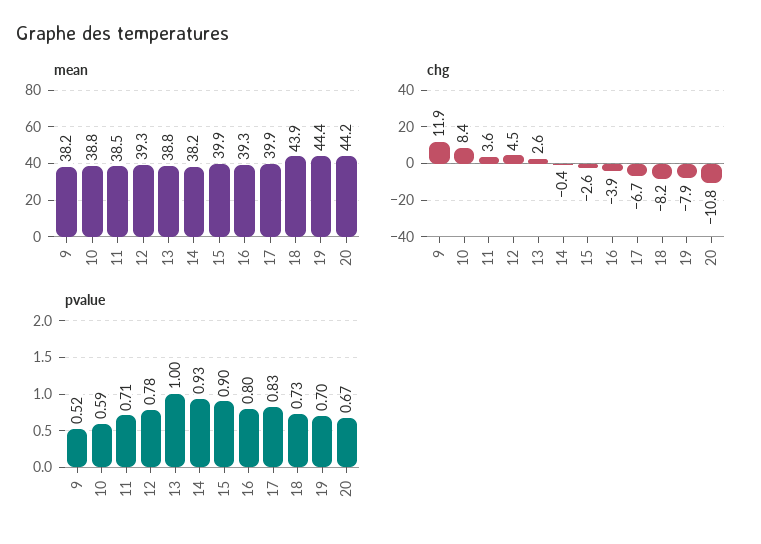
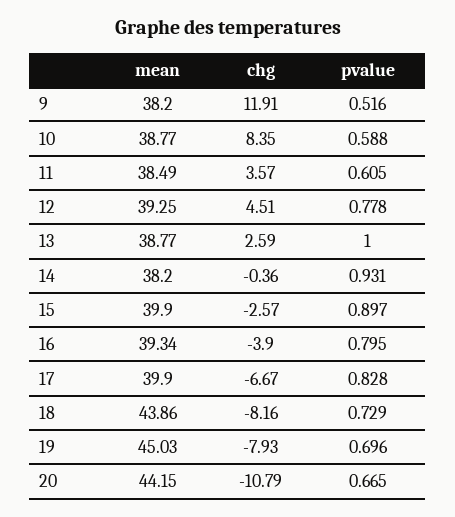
  {
    "mean": {
      "9": 38.2,
      "10": 38.77,
      "11": 38.49,
      "12": 39.25,
      "13": 38.77,
      "14": 38.2,
      "15": 39.9,
      "16": 39.34,
      "17": 39.9,
      "18": 43.86,
-     "19": 44.4,
+     "19": 45.03,
      "20": 44.15
    },
    "chg": {
      "9": 11.91,
      "10": 8.35,
      "11": 3.57,
      "12": 4.51,
      "13": 2.59,
      "14": -0.36,
      "15": -2.57,
      "16": -3.9,
      "17": -6.67,
      "18": -8.16,
      "19": -7.93,
      "20": -10.79
    },
    "pvalue": {
      "9": 0.516,
      "10": 0.588,
-     "11": 0.71,
+     "11": 0.605,
      "12": 0.778,
      "13": 1,
      "14": 0.931,
      "15": 0.897,
      "16": 0.795,
      "17": 0.828,
      "18": 0.729,
      "19": 0.696,
      "20": 0.665
    }
  }

